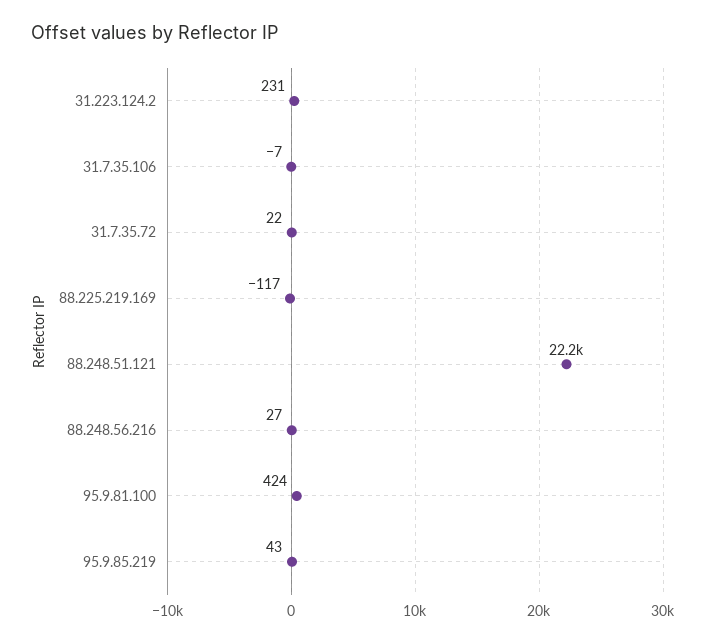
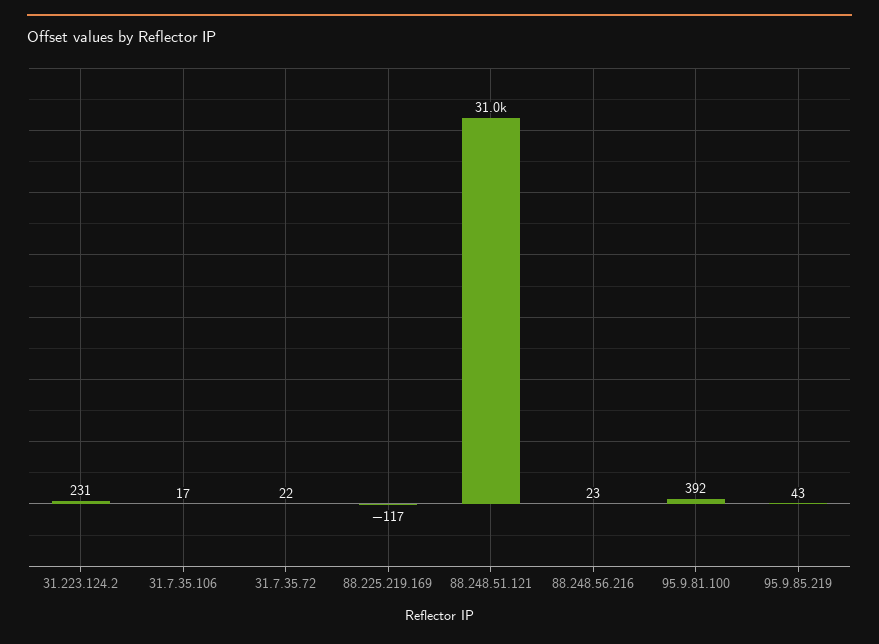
  {
    "31.223.124.2": 231,
-   "31.7.35.106": -7,
+   "31.7.35.106": 17,
    "31.7.35.72": 22,
    "88.225.219.169": -117,
-   "88.248.51.121": 22200,
+   "88.248.51.121": 31000,
-   "88.248.56.216": 27,
+   "88.248.56.216": 23,
-   "95.9.81.100": 424,
+   "95.9.81.100": 392,
    "95.9.85.219": 43
  }

